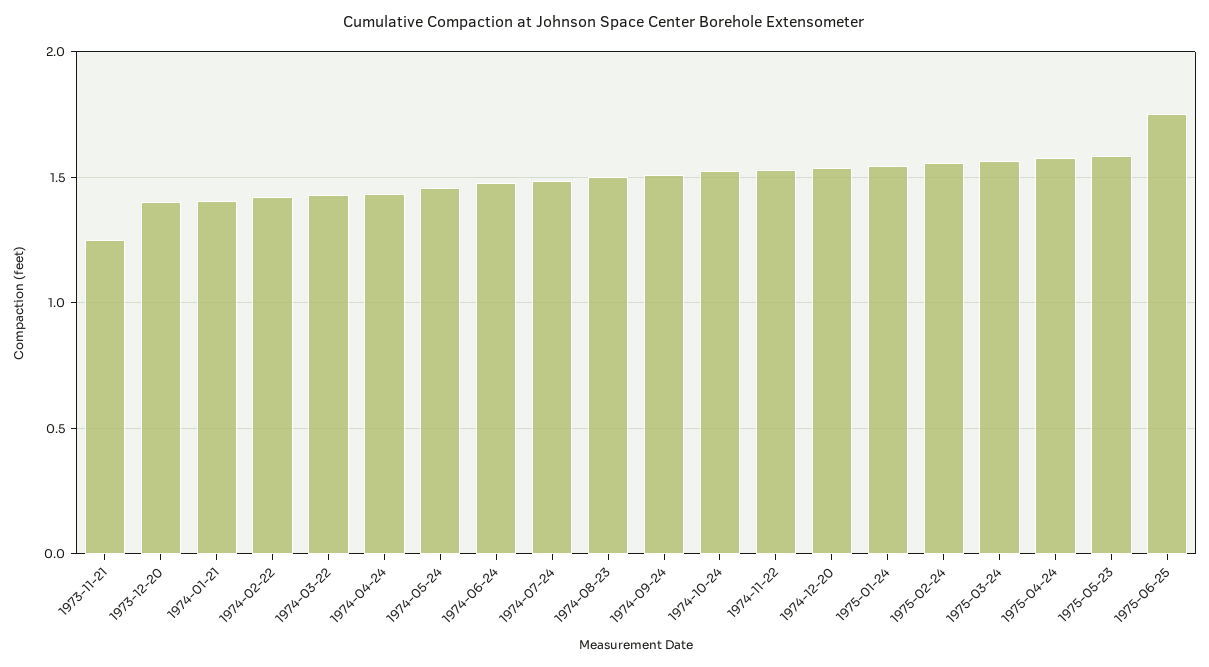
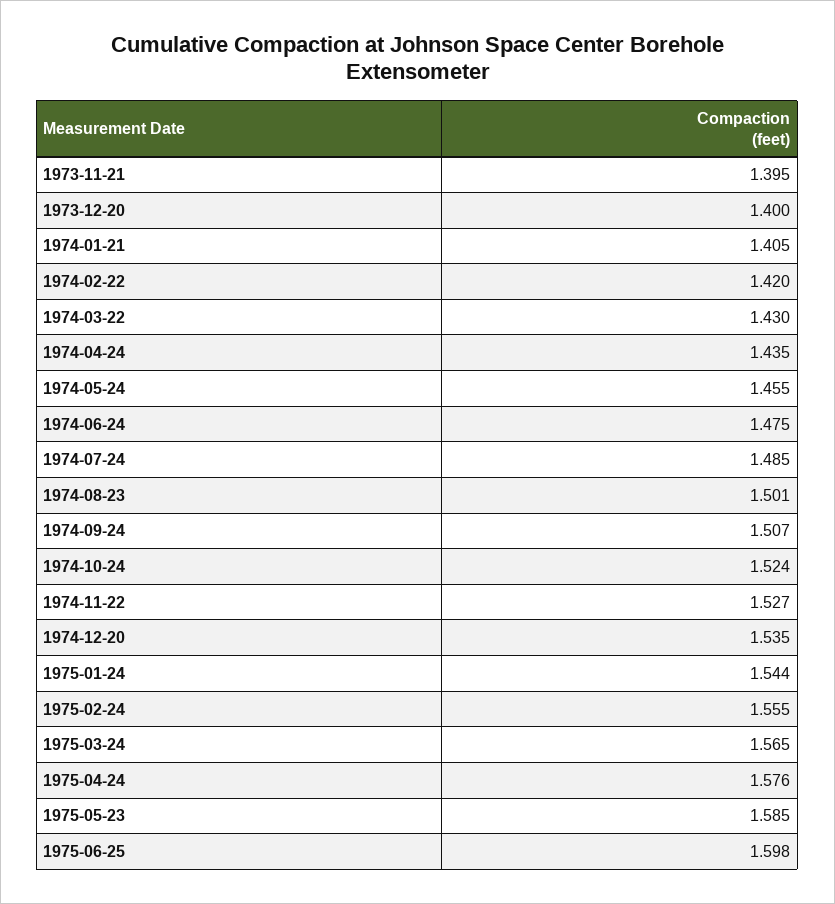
  {
-   "1973-11-21": 1.25,
+   "1973-11-21": 1.395,
    "1973-12-20": 1.4,
    "1974-01-21": 1.405,
    "1974-02-22": 1.42,
    "1974-03-22": 1.43,
    "1974-04-24": 1.435,
    "1974-05-24": 1.455,
    "1974-06-24": 1.475,
    "1974-07-24": 1.485,
    "1974-08-23": 1.501,
    "1974-09-24": 1.507,
    "1974-10-24": 1.524,
    "1974-11-22": 1.527,
    "1974-12-20": 1.535,
    "1975-01-24": 1.544,
    "1975-02-24": 1.555,
    "1975-03-24": 1.565,
    "1975-04-24": 1.576,
    "1975-05-23": 1.585,
-   "1975-06-25": 1.75
+   "1975-06-25": 1.598
  }

